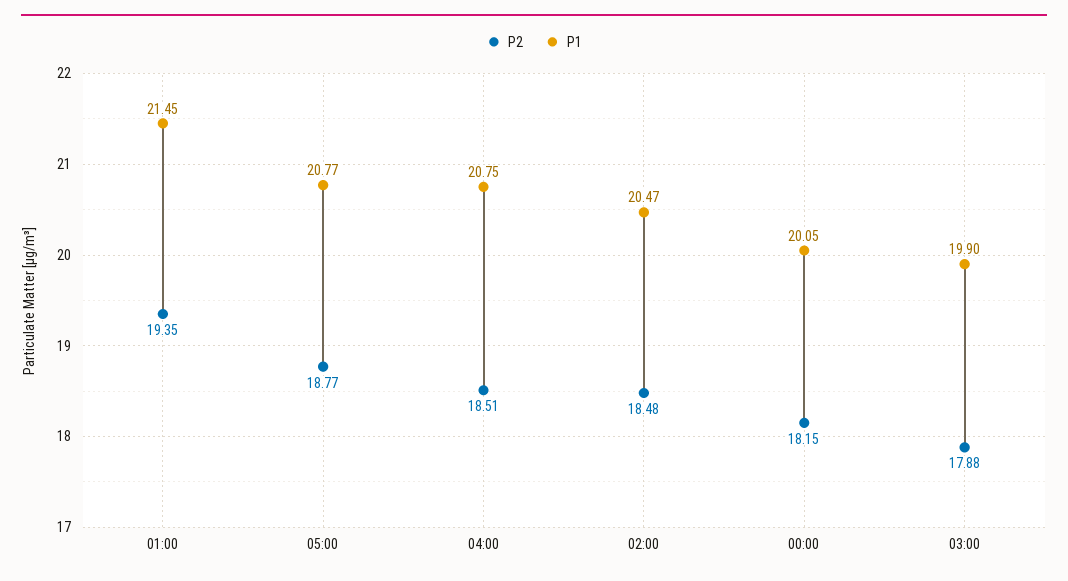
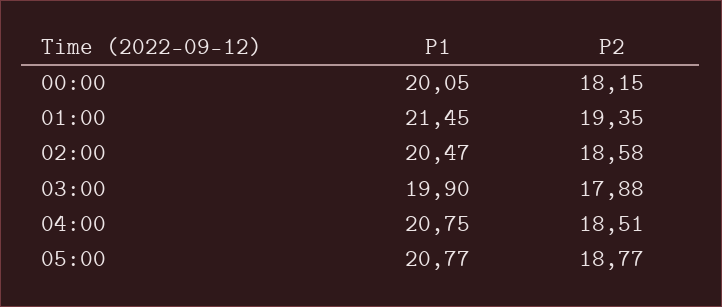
  {
    "P2": {
      "01:00": 19.35,
      "05:00": 18.77,
      "04:00": 18.51,
-     "02:00": 18.48,
+     "02:00": 18.58,
      "00:00": 18.15,
      "03:00": 17.88
    },
    "P1": {
      "01:00": 21.45,
      "05:00": 20.77,
      "04:00": 20.75,
      "02:00": 20.47,
      "00:00": 20.05,
      "03:00": 19.9
    }
  }

